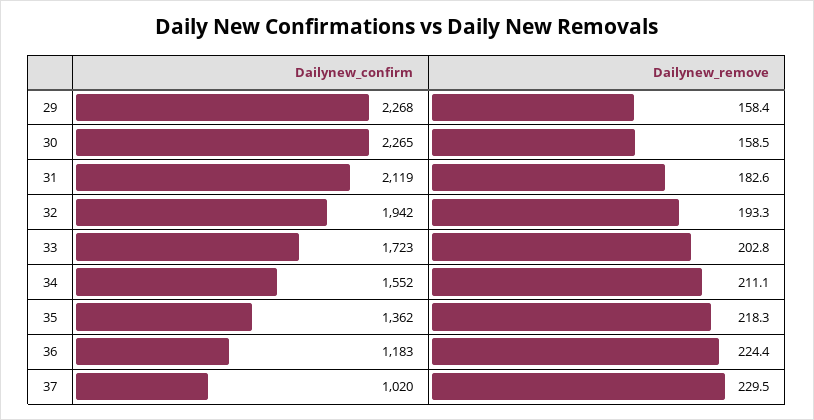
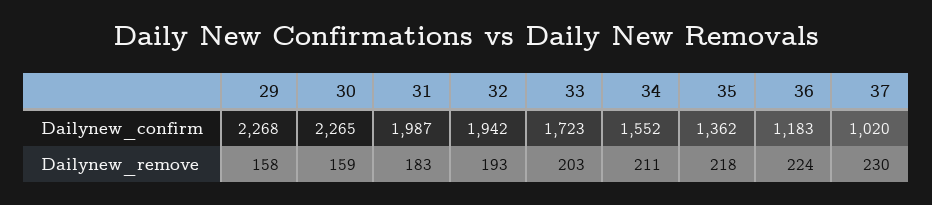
  {
    "Dailynew_confirm": {
      "29": 2268,
      "30": 2265,
-     "31": 2119,
+     "31": 1987,
      "32": 1942,
      "33": 1723,
      "34": 1552,
      "35": 1362,
      "36": 1183,
      "37": 1020
    },
    "Dailynew_remove": {
      "29": 158.4,
      "30": 158.5,
      "31": 182.6,
      "32": 193.3,
      "33": 202.8,
      "34": 211.1,
      "35": 218.3,
      "36": 224.4,
      "37": 229.5
    }
  }

